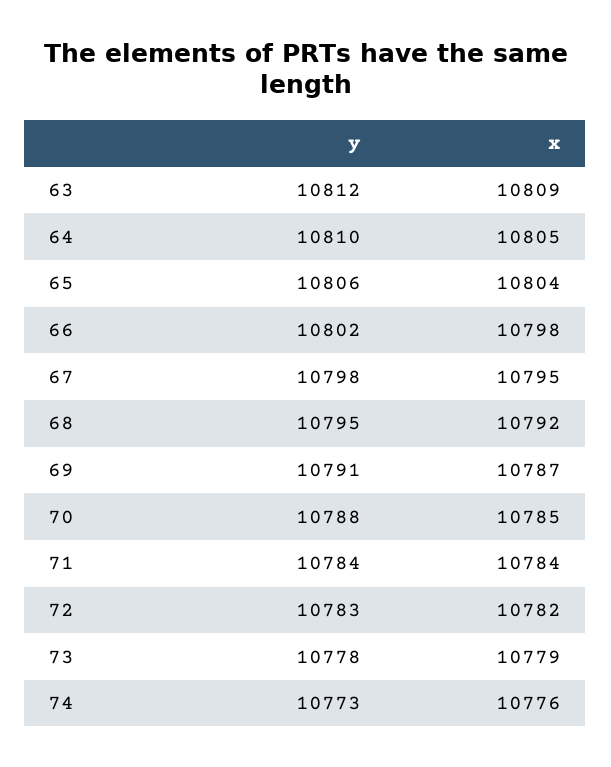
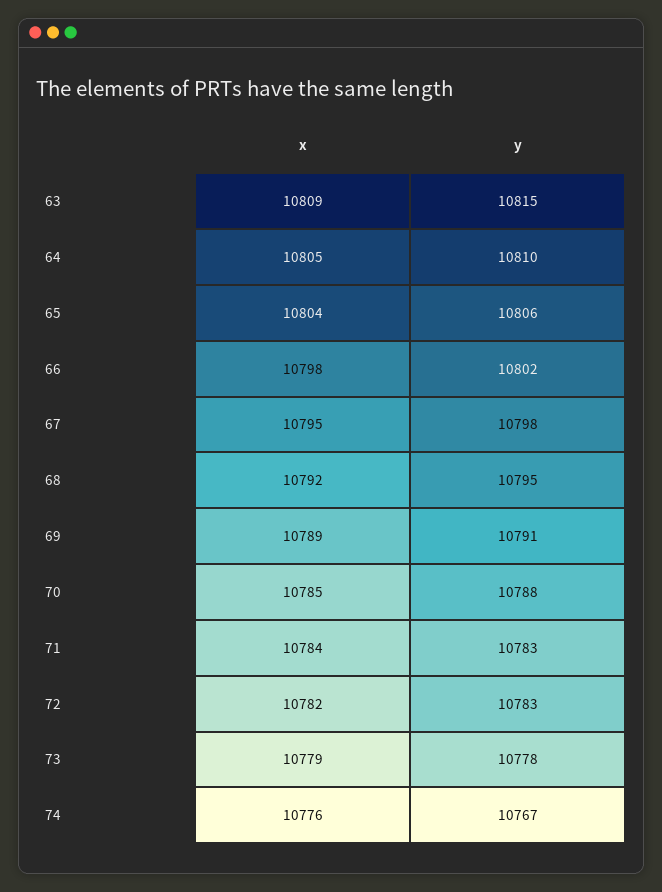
  {
    "y": {
-     "63": 10812,
+     "63": 10815,
      "64": 10810,
      "65": 10806,
      "66": 10802,
      "67": 10798,
      "68": 10795,
      "69": 10791,
      "70": 10788,
-     "71": 10784,
+     "71": 10783,
      "72": 10783,
      "73": 10778,
-     "74": 10773
+     "74": 10767
    },
    "x": {
      "63": 10809,
      "64": 10805,
      "65": 10804,
      "66": 10798,
      "67": 10795,
      "68": 10792,
-     "69": 10787,
+     "69": 10789,
      "70": 10785,
      "71": 10784,
      "72": 10782,
      "73": 10779,
      "74": 10776
    }
  }

